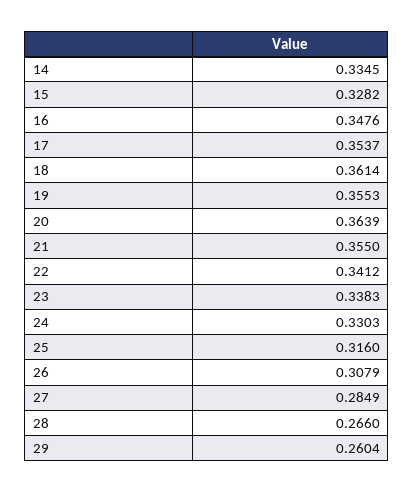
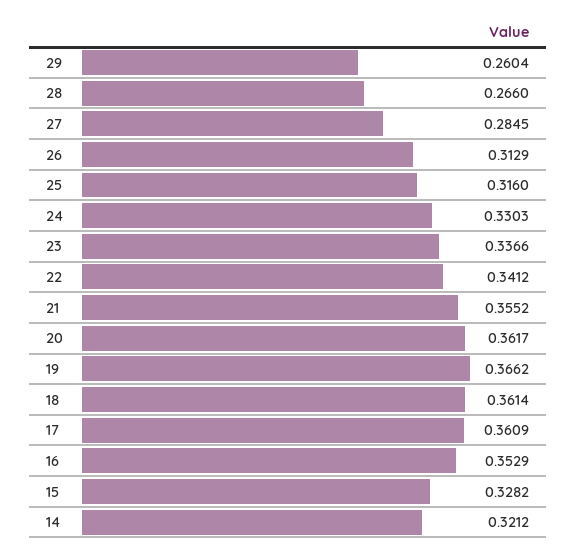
  {
-   "14": 0.3345,
+   "14": 0.3212,
    "15": 0.3282,
-   "16": 0.3476,
+   "16": 0.3529,
-   "17": 0.3537,
+   "17": 0.3609,
    "18": 0.3614,
-   "19": 0.3553,
+   "19": 0.3662,
-   "20": 0.3639,
+   "20": 0.3617,
-   "21": 0.355,
+   "21": 0.3552,
    "22": 0.3412,
-   "23": 0.3383,
+   "23": 0.3366,
    "24": 0.3303,
    "25": 0.316,
-   "26": 0.3079,
+   "26": 0.3129,
-   "27": 0.2849,
+   "27": 0.2845,
    "28": 0.266,
    "29": 0.2604
  }

